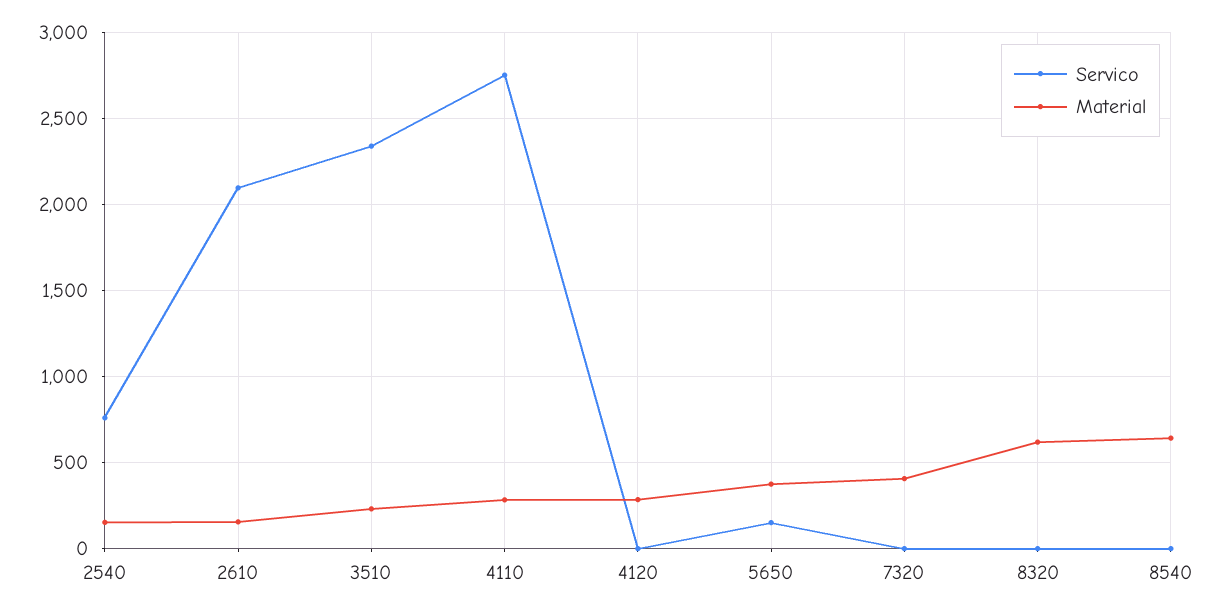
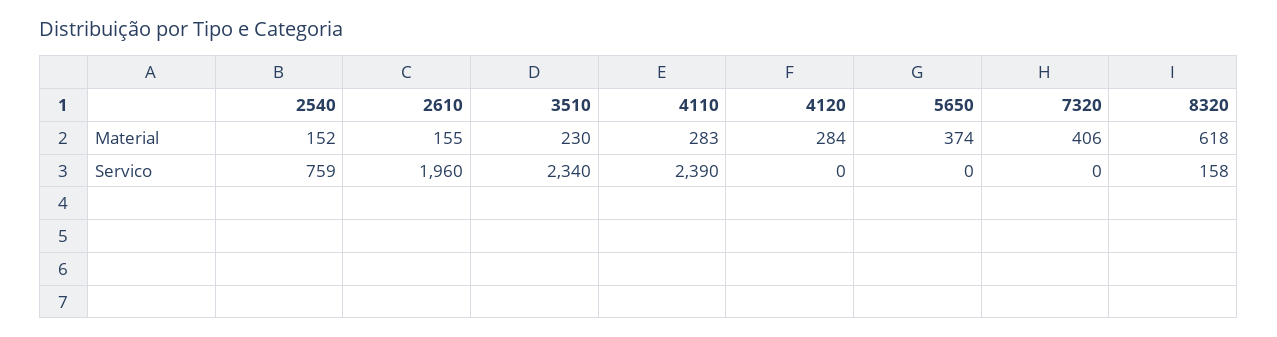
  {
    "Servico": {
      "2540": 759,
-     "2610": 2100,
+     "2610": 1960,
      "3510": 2340,
-     "4110": 2750,
+     "4110": 2390,
      "4120": 0,
-     "5650": 150,
+     "5650": 0,
      "7320": 0,
-     "8320": 0,
+     "8320": 158
-     "8540": 0
    },
    "Material": {
      "2540": 152,
      "2610": 155,
      "3510": 230,
      "4110": 283,
      "4120": 284,
      "5650": 374,
      "7320": 406,
-     "8320": 618,
+     "8320": 618
-     "8540": 650
    }
  }

